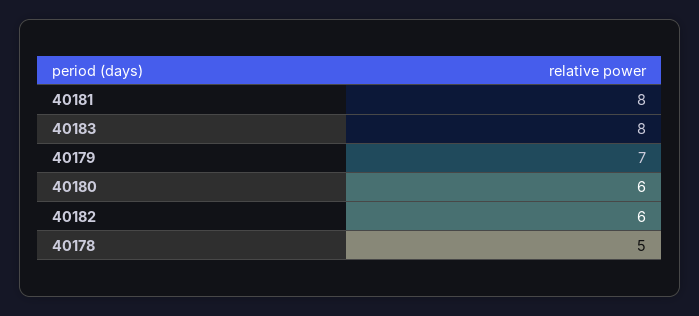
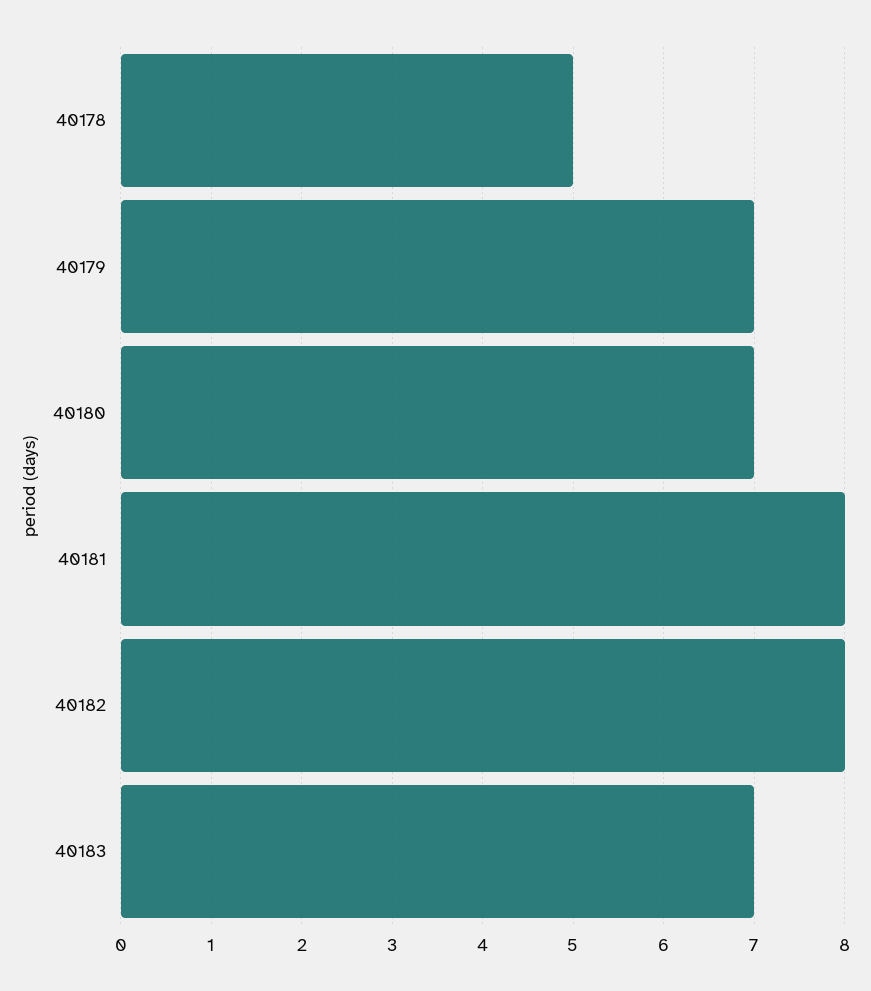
  {
    "40181": 8,
-   "40183": 8,
+   "40183": 7,
    "40179": 7,
-   "40180": 6,
+   "40180": 7,
-   "40182": 6,
+   "40182": 8,
    "40178": 5
  }

